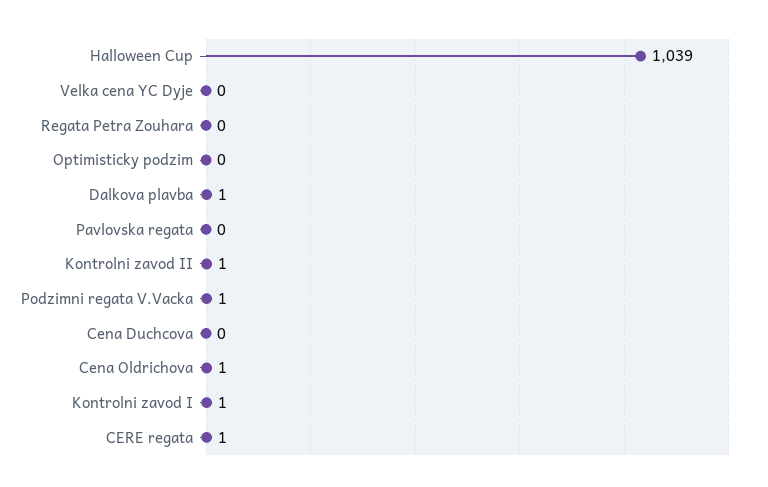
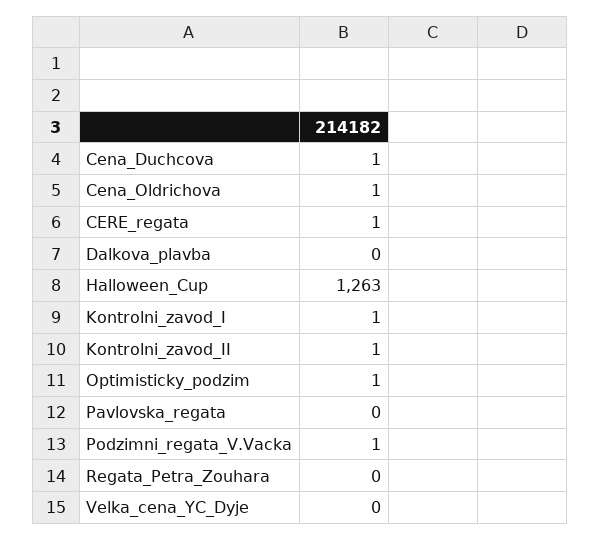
  {
-   "Halloween Cup": 1039,
+   "Halloween Cup": 1263,
    "Velka cena YC Dyje": 0,
    "Regata Petra Zouhara": 0,
-   "Optimisticky podzim": 0,
+   "Optimisticky podzim": 1,
-   "Dalkova plavba": 1,
+   "Dalkova plavba": 0,
    "Pavlovska regata": 0,
    "Kontrolni zavod II": 1,
    "Podzimni regata V.Vacka": 1,
-   "Cena Duchcova": 0,
+   "Cena Duchcova": 1,
    "Cena Oldrichova": 1,
    "Kontrolni zavod I": 1,
    "CERE regata": 1
  }

